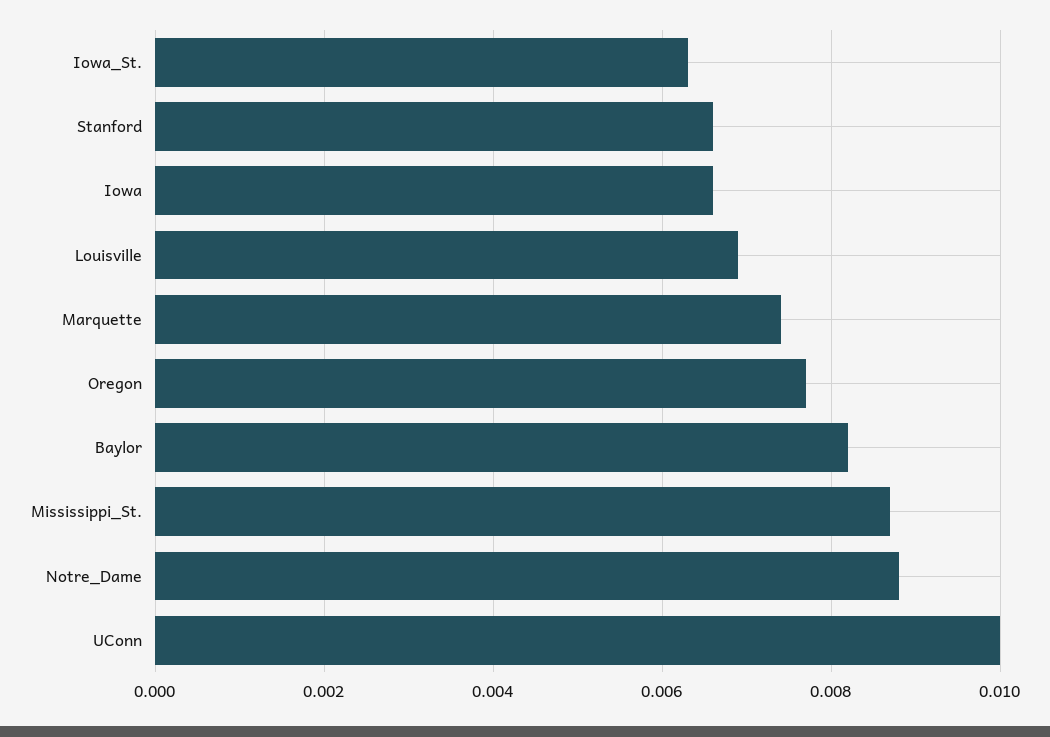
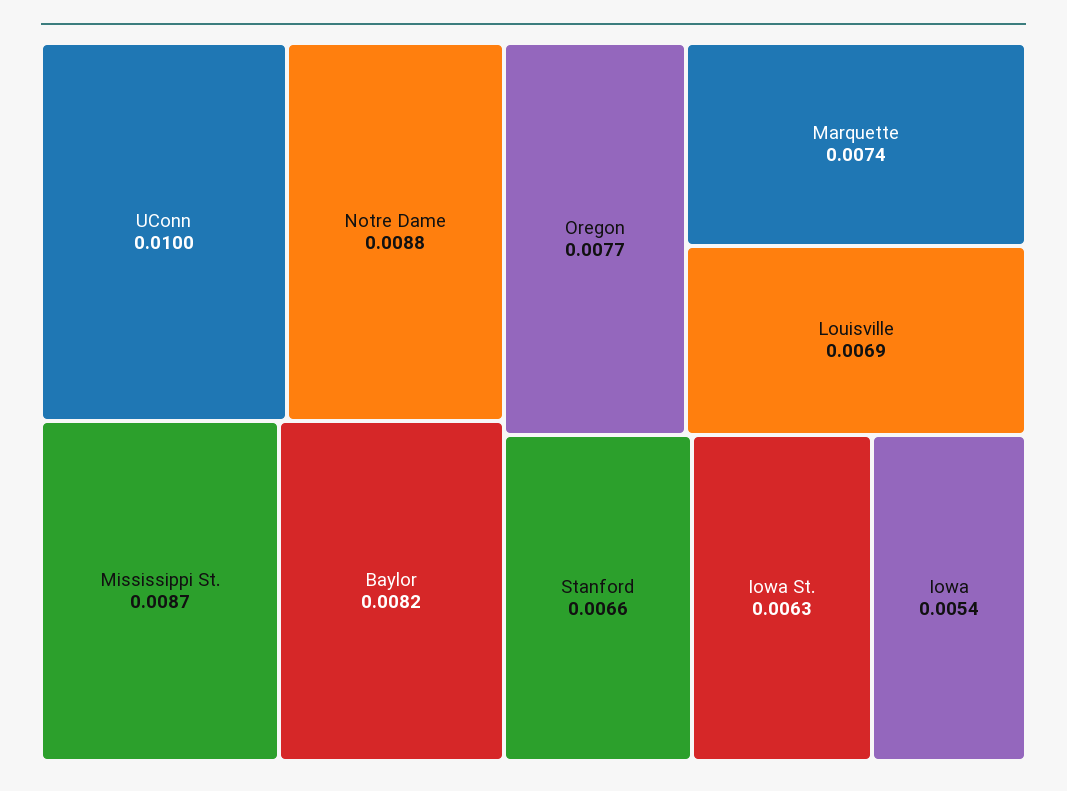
  {
    "Iowa_St.": 0.0063,
    "Stanford": 0.0066,
-   "Iowa": 0.0065,
+   "Iowa": 0.0054,
    "Louisville": 0.0069,
    "Marquette": 0.0074,
    "Oregon": 0.0077,
    "Baylor": 0.0082,
    "Mississippi_St.": 0.0087,
    "Notre_Dame": 0.0088,
    "UConn": 0.01
  }

